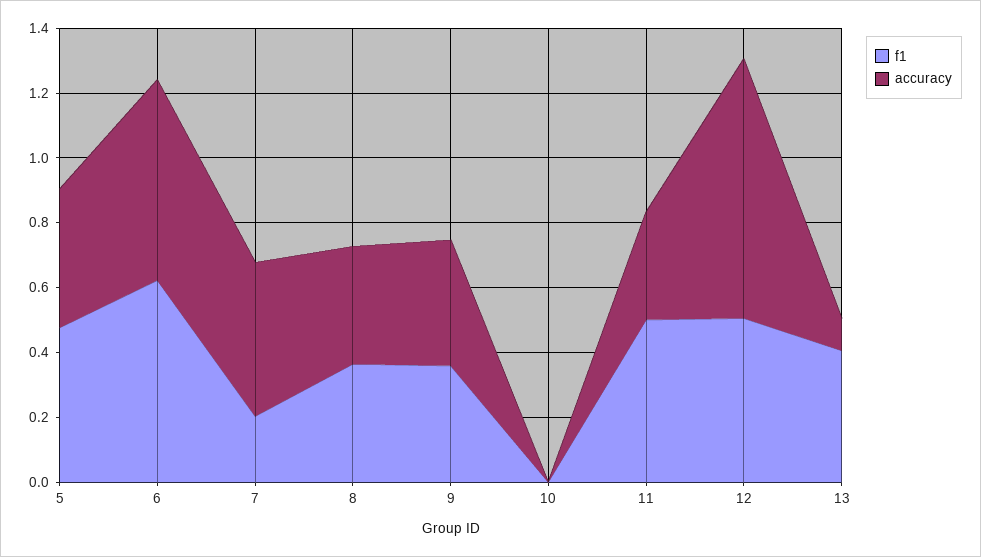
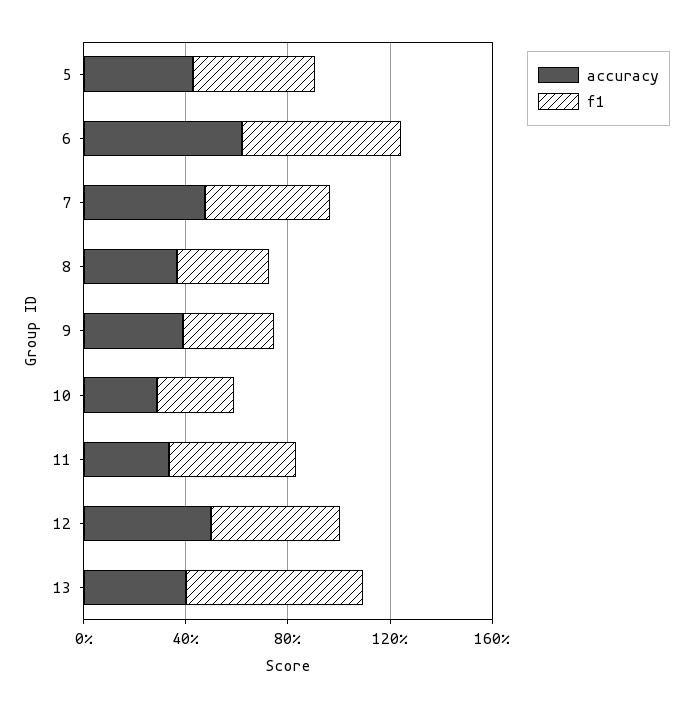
  {
    "f1": {
      "5": 0.5,
      "6": 0.6,
-     "7": 0.2,
+     "7": 0.5,
      "8": 0.35,
      "9": 0.35,
-     "10": 0,
+     "10": 0.3,
      "11": 0.5,
      "12": 0.5,
-     "13": 0.4
+     "13": 0.7
    },
    "accuracy": {
      "5": 0.45,
      "6": 0.6,
      "7": 0.5,
      "8": 0.35,
      "9": 0.4,
-     "10": 0,
+     "10": 0.3,
      "11": 0.35,
-     "12": 0.8,
+     "12": 0.5,
-     "13": 0.1
+     "13": 0.4
    }
  }

